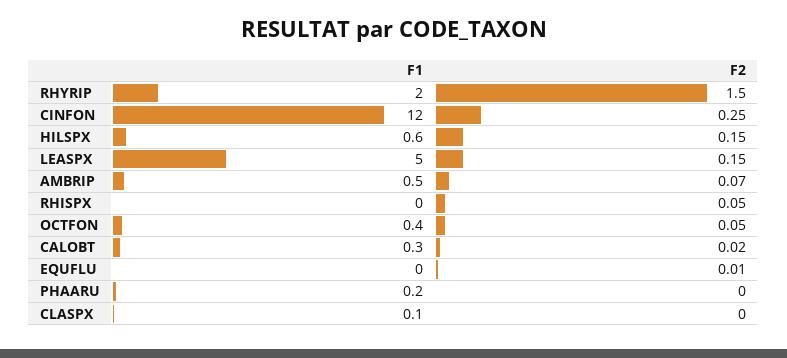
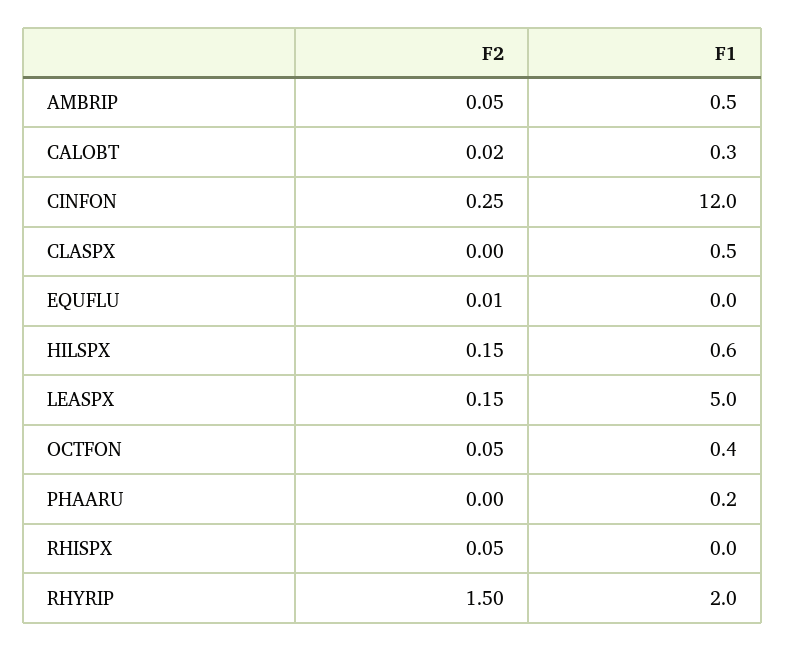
  {
    "F1": {
      "RHYRIP": 2,
      "CINFON": 12,
      "HILSPX": 0.6,
      "LEASPX": 5,
      "AMBRIP": 0.5,
      "RHISPX": 0,
      "OCTFON": 0.4,
      "CALOBT": 0.3,
      "EQUFLU": 0,
      "PHAARU": 0.2,
-     "CLASPX": 0.1
+     "CLASPX": 0.5
    },
    "F2": {
      "RHYRIP": 1.5,
      "CINFON": 0.25,
      "HILSPX": 0.15,
      "LEASPX": 0.15,
-     "AMBRIP": 0.07,
+     "AMBRIP": 0.05,
      "RHISPX": 0.05,
      "OCTFON": 0.05,
      "CALOBT": 0.02,
      "EQUFLU": 0.01,
      "PHAARU": 0,
      "CLASPX": 0
    }
  }

